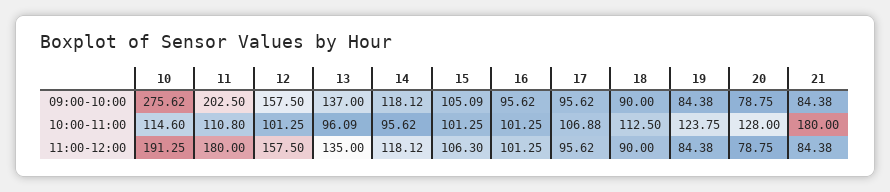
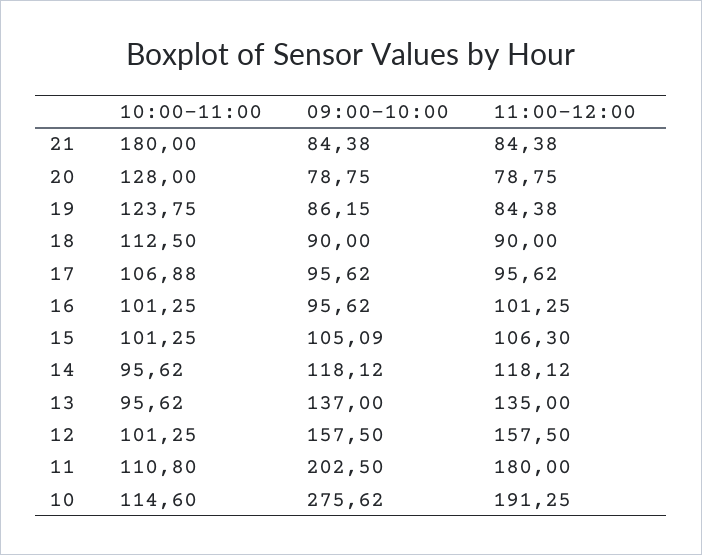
  {
    "10": {
      "09:00-10:00": 275.62,
      "10:00-11:00": 114.6,
      "11:00-12:00": 191.25
    },
    "11": {
      "09:00-10:00": 202.5,
      "10:00-11:00": 110.8,
      "11:00-12:00": 180
    },
    "12": {
      "09:00-10:00": 157.5,
      "10:00-11:00": 101.25,
      "11:00-12:00": 157.5
    },
    "13": {
      "09:00-10:00": 137,
-     "10:00-11:00": 96.09,
+     "10:00-11:00": 95.62,
      "11:00-12:00": 135
    },
    "14": {
      "09:00-10:00": 118.12,
      "10:00-11:00": 95.62,
      "11:00-12:00": 118.12
    },
    "15": {
      "09:00-10:00": 105.09,
      "10:00-11:00": 101.25,
      "11:00-12:00": 106.3
    },
    "16": {
      "09:00-10:00": 95.62,
      "10:00-11:00": 101.25,
      "11:00-12:00": 101.25
    },
    "17": {
      "09:00-10:00": 95.62,
      "10:00-11:00": 106.88,
      "11:00-12:00": 95.62
    },
    "18": {
      "09:00-10:00": 90,
      "10:00-11:00": 112.5,
      "11:00-12:00": 90
    },
    "19": {
-     "09:00-10:00": 84.38,
+     "09:00-10:00": 86.15,
      "10:00-11:00": 123.75,
      "11:00-12:00": 84.38
    },
    "20": {
      "09:00-10:00": 78.75,
      "10:00-11:00": 128,
      "11:00-12:00": 78.75
    },
    "21": {
      "09:00-10:00": 84.38,
      "10:00-11:00": 180,
      "11:00-12:00": 84.38
    }
  }

